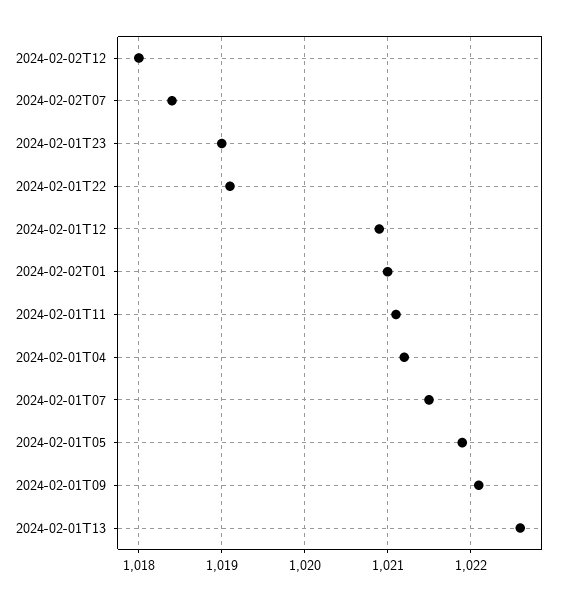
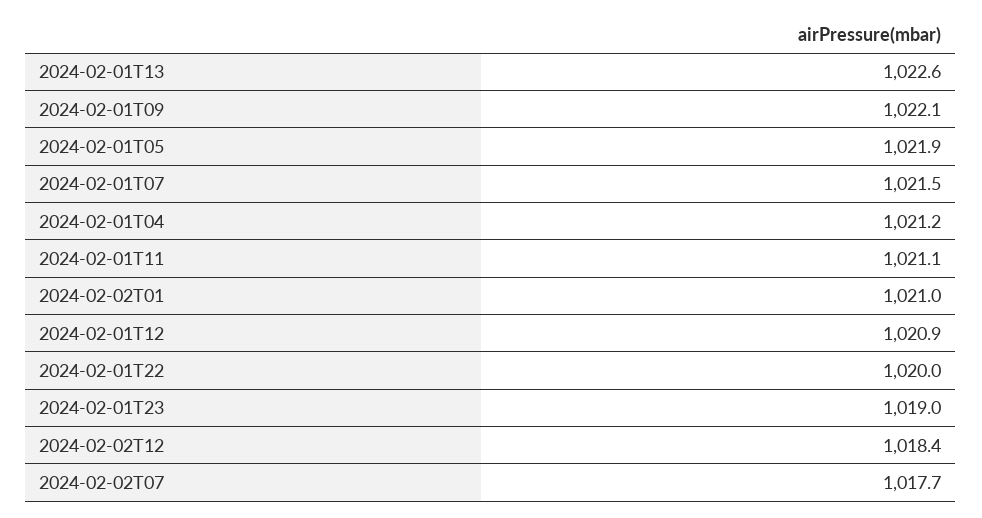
  {
-   "2024-02-02T12": 1018,
+   "2024-02-02T12": 1018.4,
-   "2024-02-02T07": 1018.4,
+   "2024-02-02T07": 1017.7,
    "2024-02-01T23": 1019,
-   "2024-02-01T22": 1019.1,
+   "2024-02-01T22": 1020,
    "2024-02-01T12": 1020.9,
    "2024-02-02T01": 1021,
    "2024-02-01T11": 1021.1,
    "2024-02-01T04": 1021.2,
    "2024-02-01T07": 1021.5,
    "2024-02-01T05": 1021.9,
    "2024-02-01T09": 1022.1,
    "2024-02-01T13": 1022.6
  }

